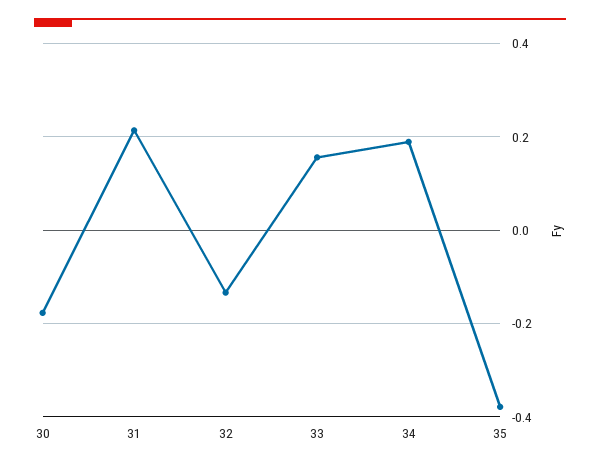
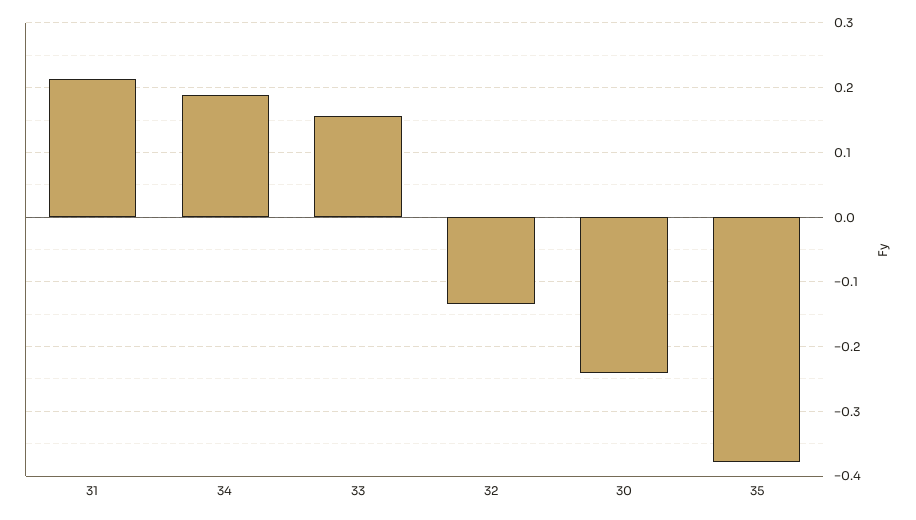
  {
-   "30": -0.18,
+   "30": -0.24,
    "31": 0.21,
    "32": -0.13,
    "33": 0.16,
    "34": 0.19,
    "35": -0.38
  }

